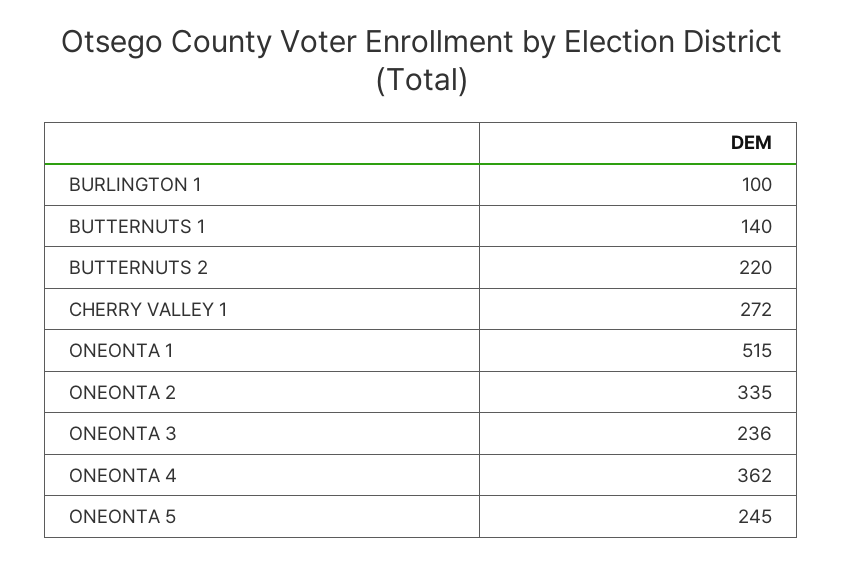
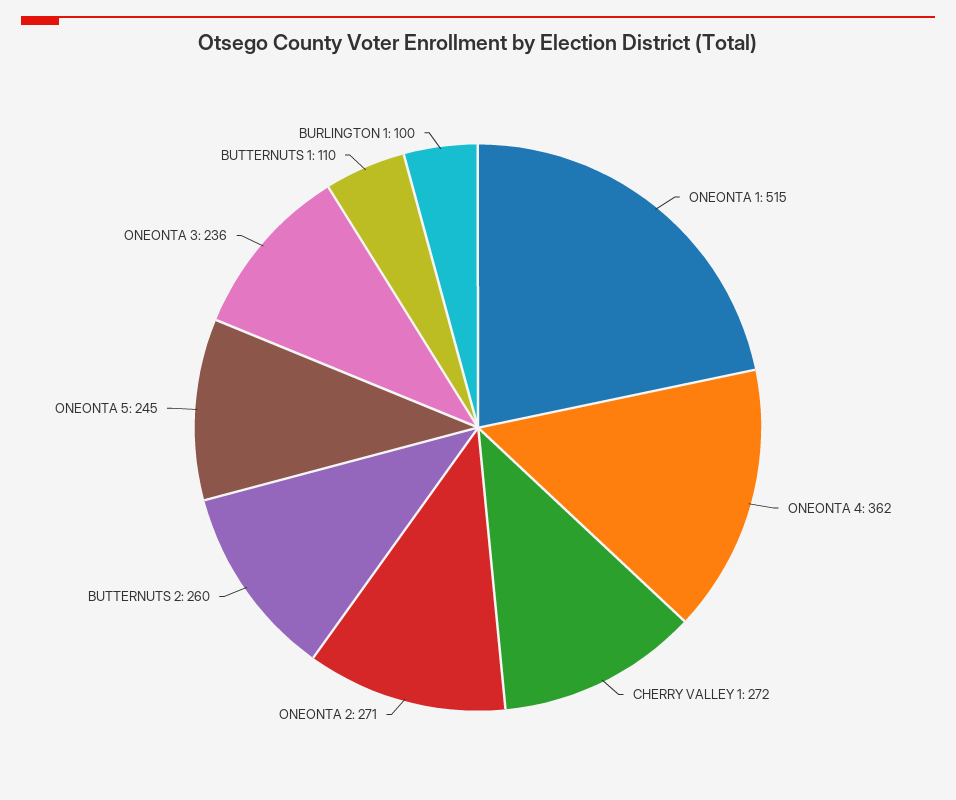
  {
    "BURLINGTON 1": 100,
-   "BUTTERNUTS 1": 140,
+   "BUTTERNUTS 1": 110,
-   "BUTTERNUTS 2": 220,
+   "BUTTERNUTS 2": 260,
    "CHERRY VALLEY 1": 272,
    "ONEONTA 1": 515,
-   "ONEONTA 2": 335,
+   "ONEONTA 2": 271,
    "ONEONTA 3": 236,
    "ONEONTA 4": 362,
    "ONEONTA 5": 245
  }

